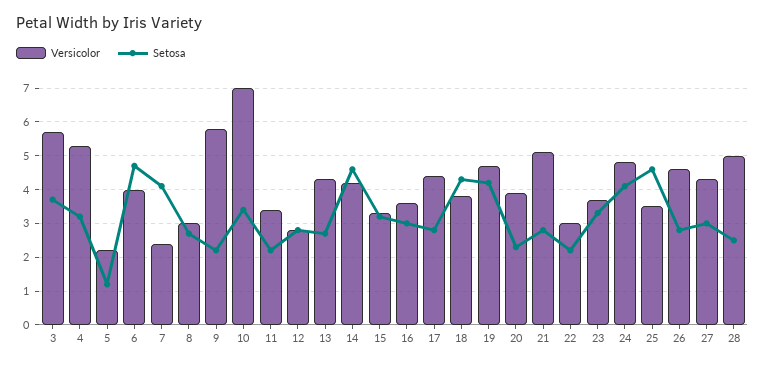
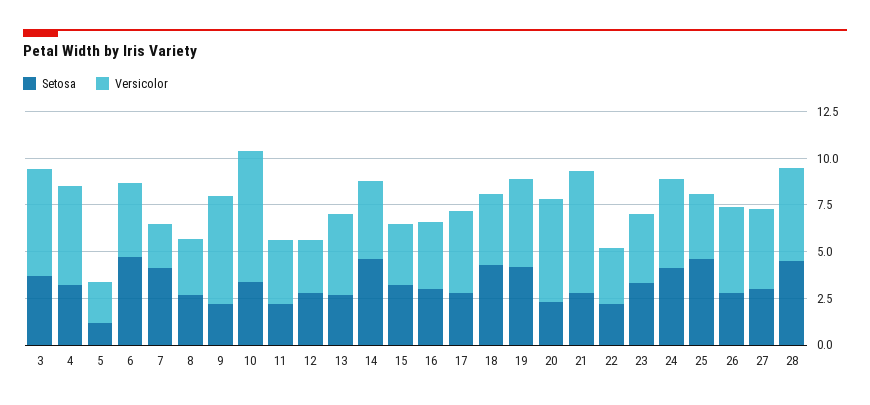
  {
    "Versicolor": {
      "3": 5.5,
      "4": 5.5,
      "5": 2,
      "6": 4,
      "7": 2.5,
      "8": 3,
      "9": 6,
      "10": 7,
      "11": 3.5,
      "12": 3,
      "13": 4.5,
      "14": 4,
      "15": 3.5,
      "16": 3.5,
      "17": 4.5,
      "18": 4,
      "19": 4.5,
-     "20": 4,
+     "20": 5.5,
-     "21": 5,
+     "21": 6.5,
      "22": 3,
      "23": 3.5,
      "24": 5,
      "25": 3.5,
      "26": 4.5,
      "27": 4.5,
      "28": 5
    },
    "Setosa": {
      "3": 3.5,
      "4": 3,
      "5": 1,
      "6": 4.5,
      "7": 4,
      "8": 2.5,
      "9": 2,
      "10": 3.5,
      "11": 2,
      "12": 3,
      "13": 2.5,
      "14": 4.5,
      "15": 3,
      "16": 3,
      "17": 3,
      "18": 4.5,
      "19": 4,
      "20": 2.5,
      "21": 3,
      "22": 2,
      "23": 3.5,
      "24": 4,
      "25": 4.5,
      "26": 3,
      "27": 3,
-     "28": 2.5
+     "28": 4.5
    }
  }

